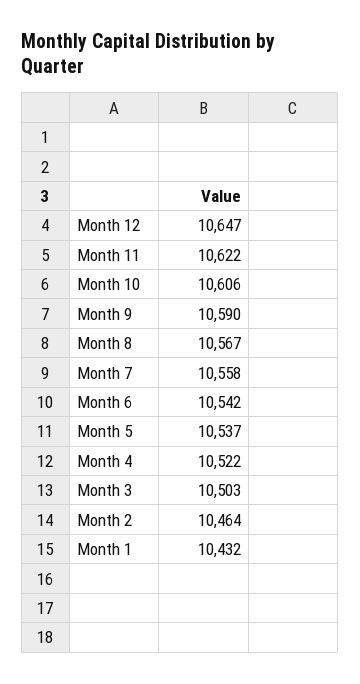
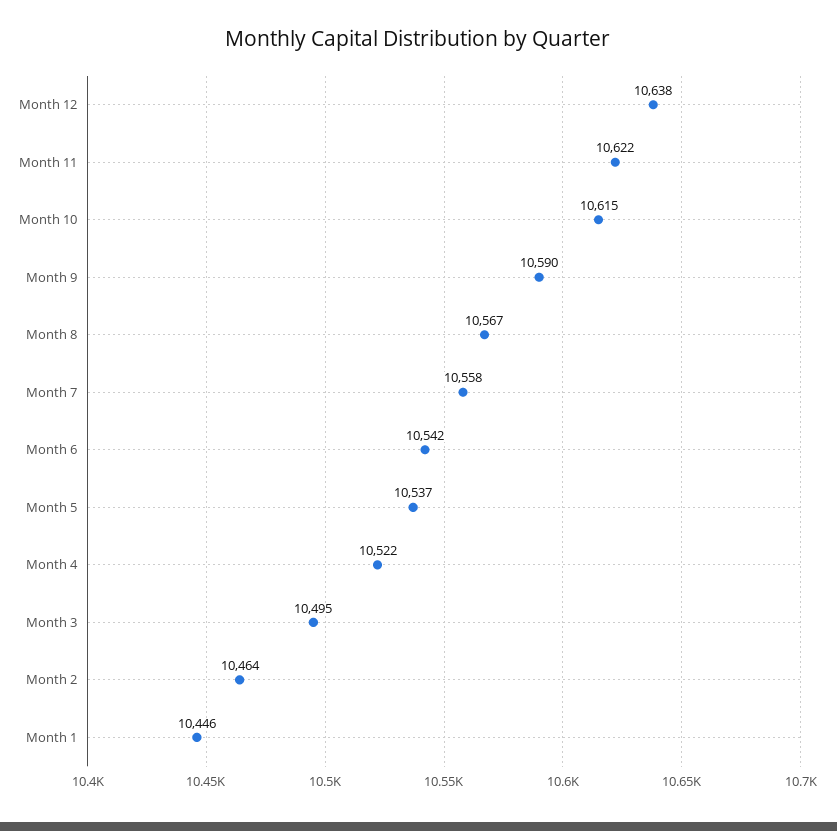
  {
-   "Month 12": 10647,
+   "Month 12": 10638,
    "Month 11": 10622,
-   "Month 10": 10606,
+   "Month 10": 10615,
    "Month 9": 10590,
    "Month 8": 10567,
    "Month 7": 10558,
    "Month 6": 10542,
    "Month 5": 10537,
    "Month 4": 10522,
-   "Month 3": 10503,
+   "Month 3": 10495,
    "Month 2": 10464,
-   "Month 1": 10432
+   "Month 1": 10446
  }

